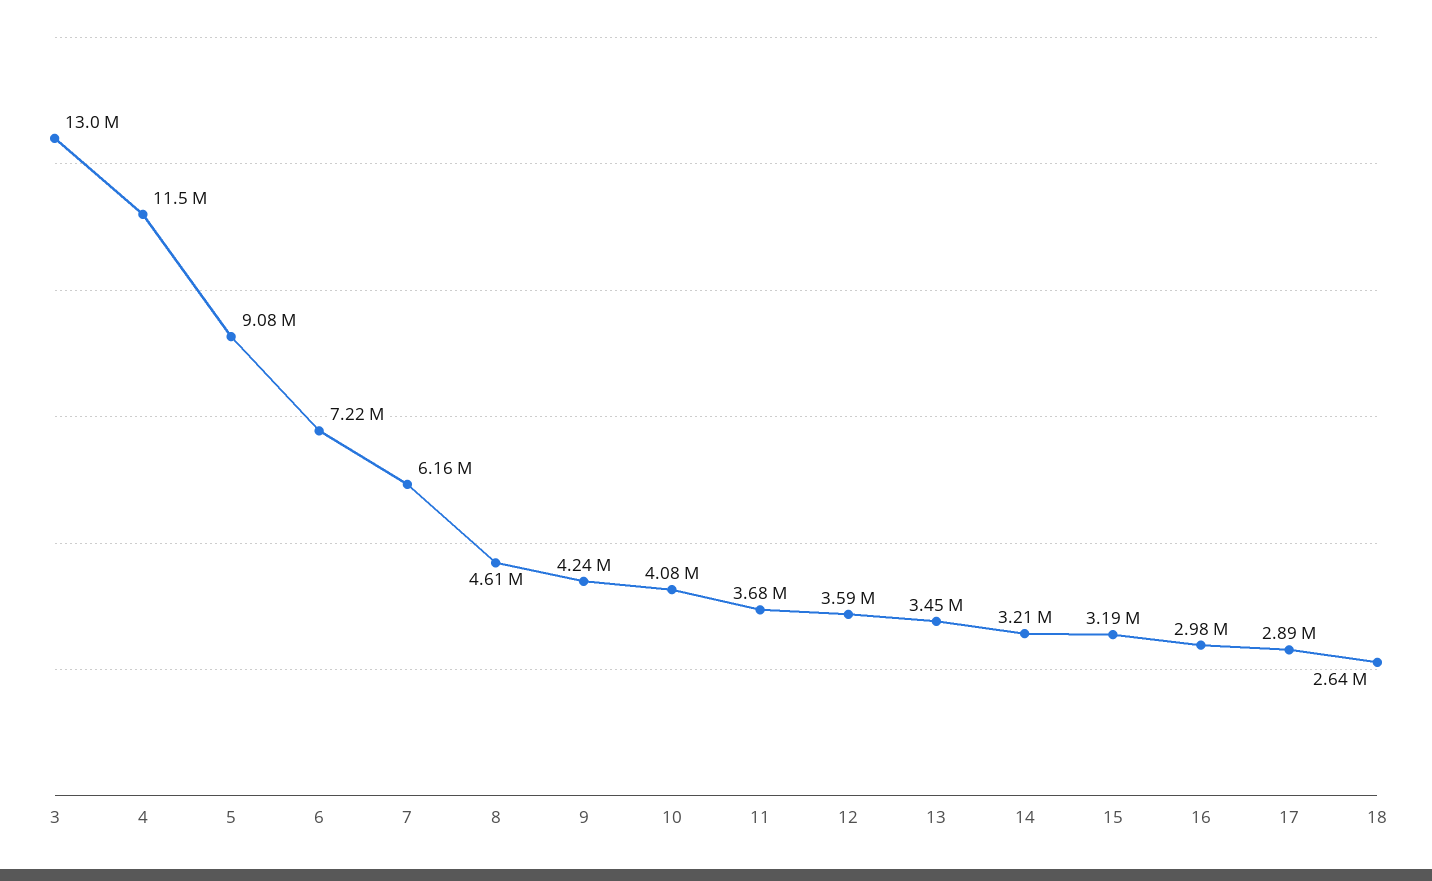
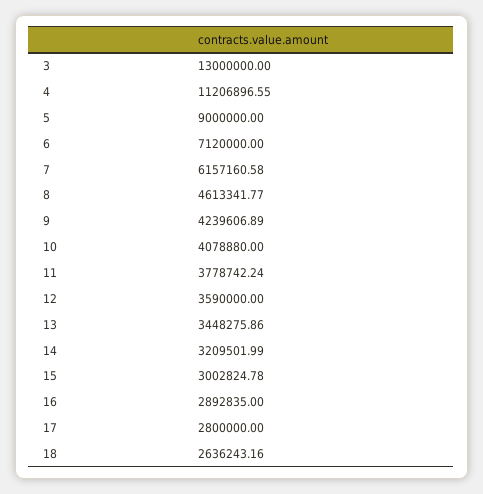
  {
    "3": 13000000,
-   "4": 11500000,
+   "4": 11206896.55,
-   "5": 9080000,
+   "5": 9000000,
-   "6": 7220000,
+   "6": 7120000,
    "7": 6157160.58,
    "8": 4613341.77,
    "9": 4239606.89,
    "10": 4078880,
-   "11": 3680000,
+   "11": 3778742.24,
    "12": 3590000,
    "13": 3448275.86,
    "14": 3209501.99,
-   "15": 3190000,
+   "15": 3002824.78,
-   "16": 2980000,
+   "16": 2892835,
-   "17": 2890000,
+   "17": 2800000,
    "18": 2636243.16
  }

